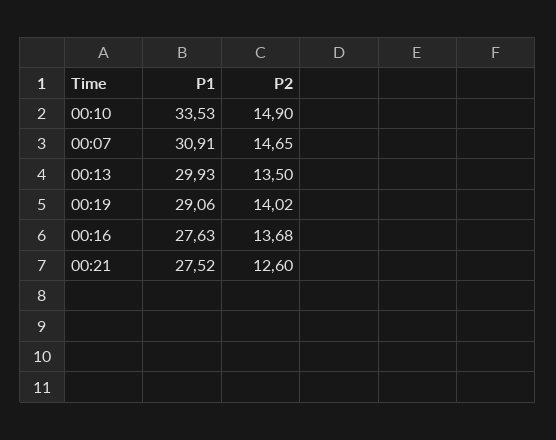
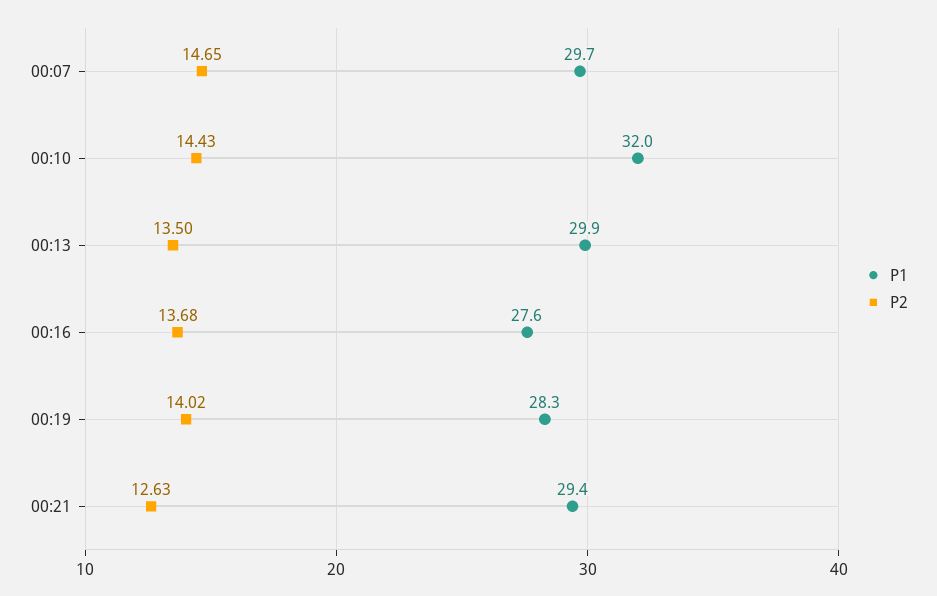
  {
    "P1": {
-     "00:10": 33.53,
+     "00:10": 32,
-     "00:07": 30.91,
+     "00:07": 29.7,
      "00:13": 29.93,
-     "00:19": 29.06,
+     "00:19": 28.3,
      "00:16": 27.63,
-     "00:21": 27.52
+     "00:21": 29.4
    },
    "P2": {
-     "00:10": 14.9,
+     "00:10": 14.43,
      "00:07": 14.65,
      "00:13": 13.5,
      "00:19": 14.02,
      "00:16": 13.68,
-     "00:21": 12.6
+     "00:21": 12.63
    }
  }

